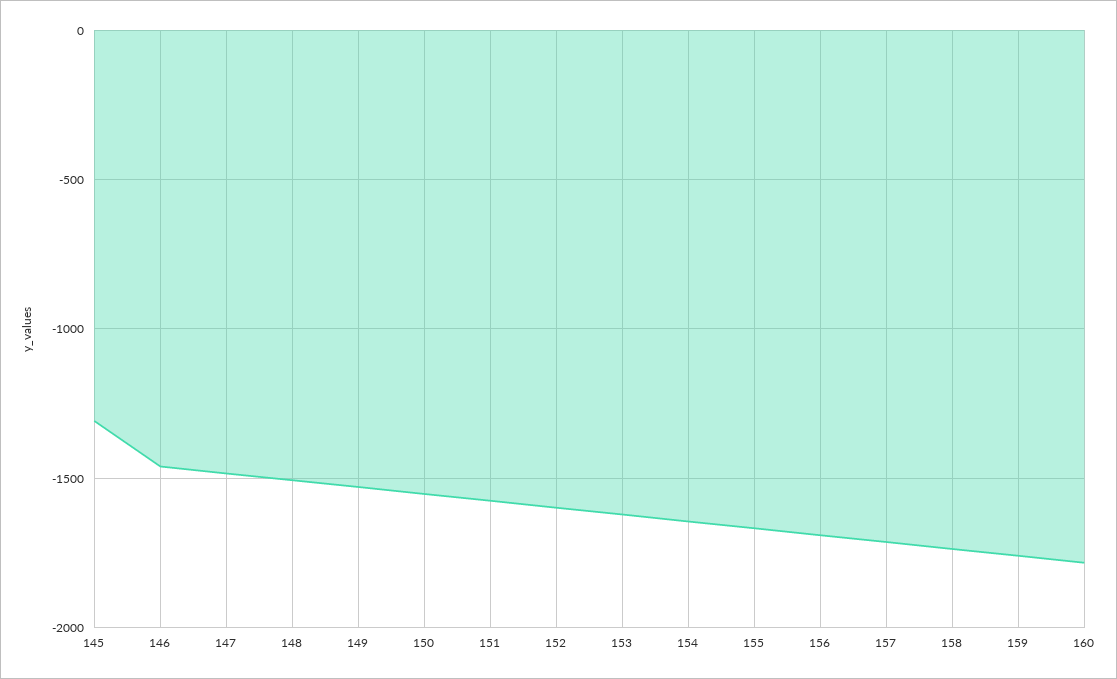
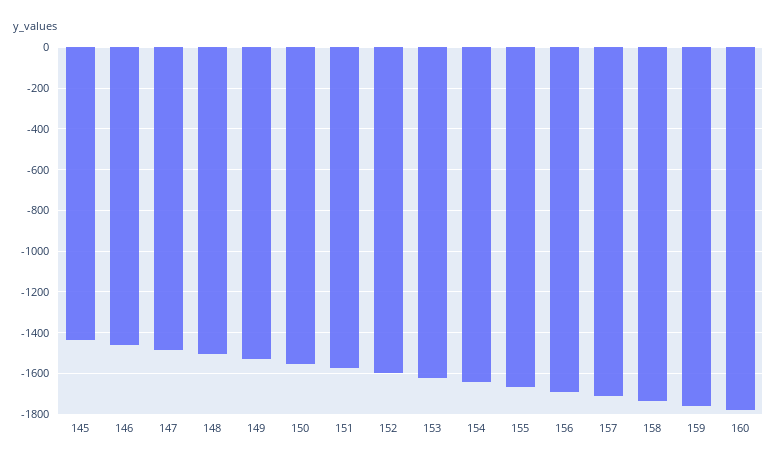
  {
-   "145": -1300,
+   "145": -1450,
    "146": -1450,
    "147": -1500,
    "148": -1500,
    "149": -1550,
    "150": -1550,
    "151": -1600,
    "152": -1600,
    "153": -1600,
    "154": -1650,
    "155": -1650,
    "156": -1700,
    "157": -1700,
    "158": -1750,
    "159": -1750,
    "160": -1800
  }

